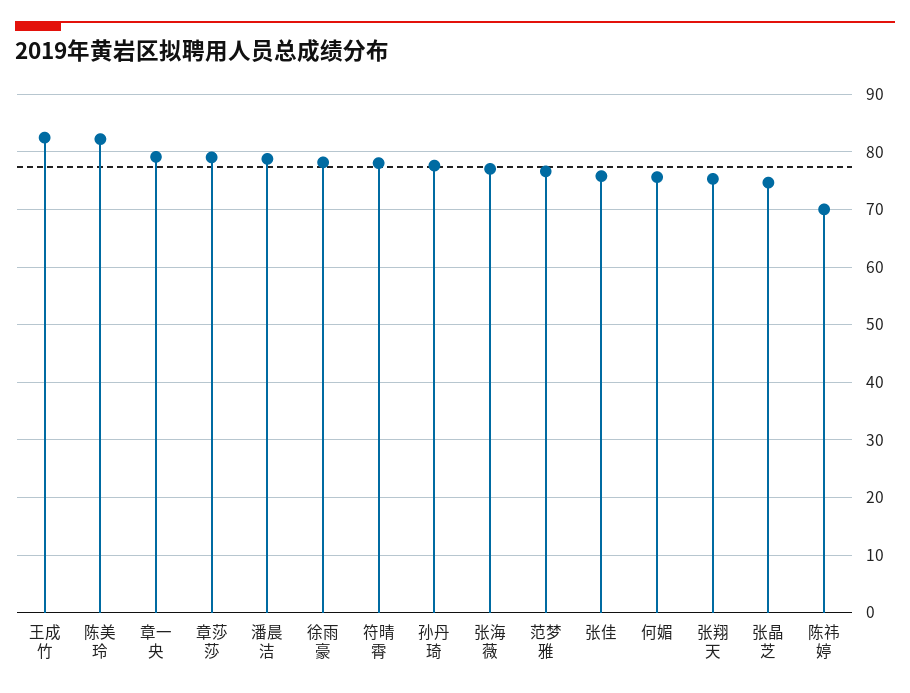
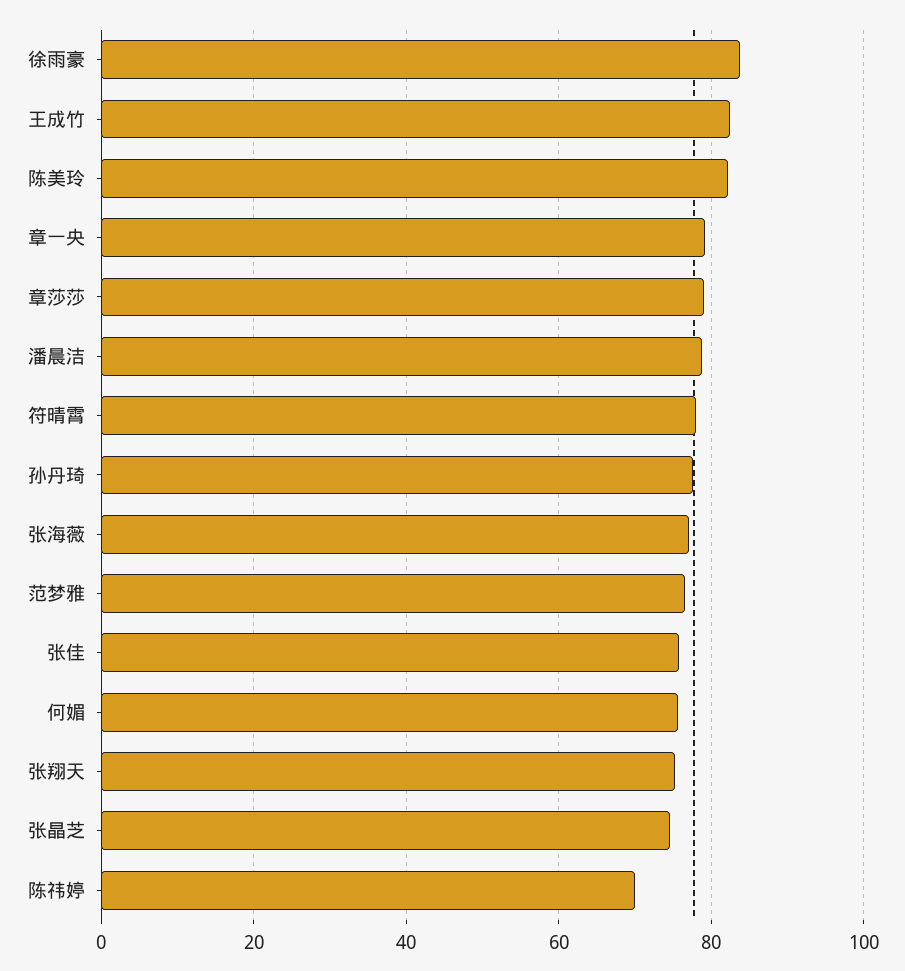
  {
    "王成竹": 82,
    "陈美玲": 82,
    "章一央": 80,
    "章莎莎": 80,
    "潘晨洁": 78,
-   "徐雨豪": 78,
+   "徐雨豪": 84,
    "符晴霄": 78,
    "孙丹琦": 78,
    "张海薇": 78,
    "范梦雅": 76,
    "张佳": 76,
    "何媚": 76,
    "张翔天": 76,
    "张晶芝": 74,
    "陈祎婷": 70
  }

